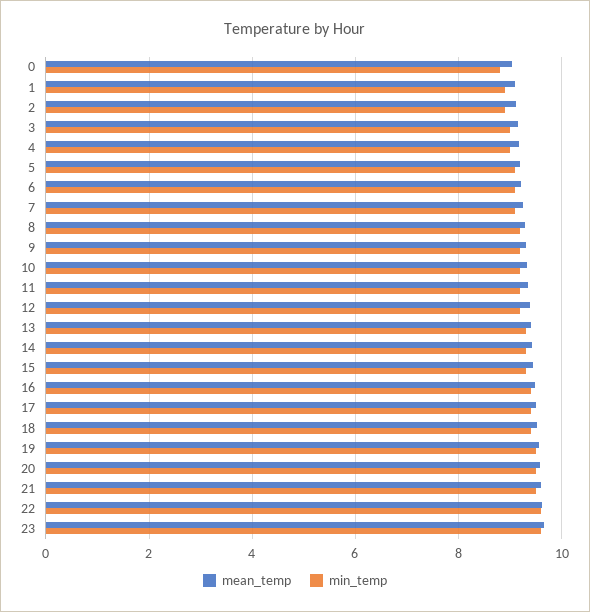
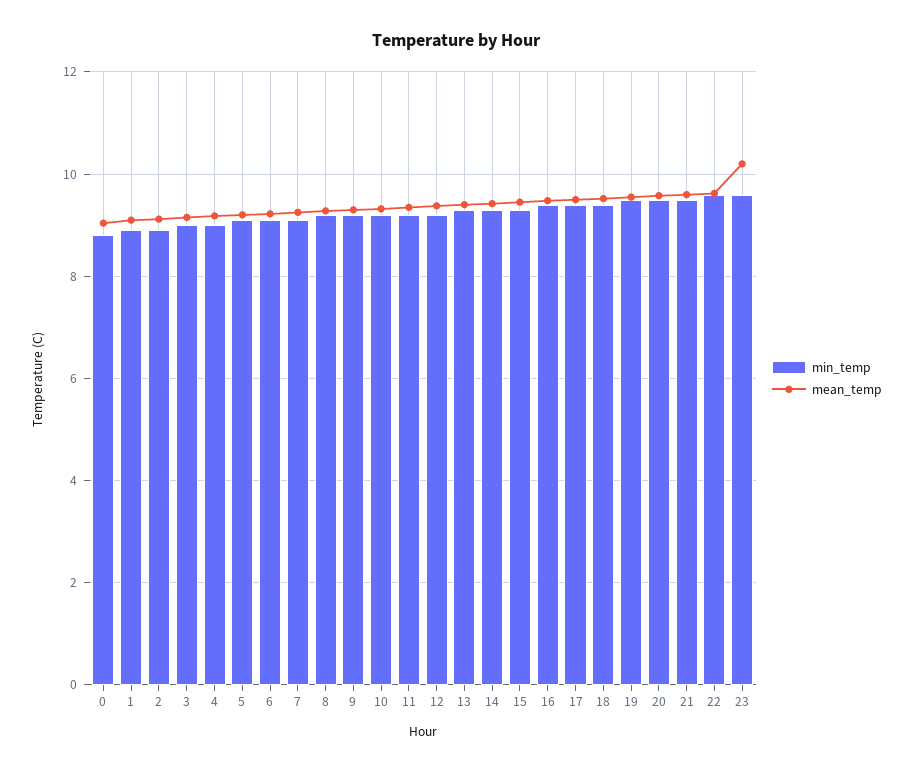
  {
    "mean_temp": {
      "0": 9,
      "1": 9.2,
      "2": 9.2,
      "3": 9.2,
      "4": 9.2,
      "5": 9.2,
      "6": 9.2,
      "7": 9.2,
      "8": 9.2,
      "9": 9.4,
      "10": 9.4,
      "11": 9.4,
      "12": 9.4,
      "13": 9.4,
      "14": 9.4,
      "15": 9.4,
      "16": 9.4,
      "17": 9.6,
      "18": 9.6,
      "19": 9.6,
      "20": 9.6,
      "21": 9.6,
      "22": 9.6,
-     "23": 9.6
+     "23": 10.2
    },
    "min_temp": {
      "0": 8.8,
      "1": 9,
      "2": 9,
      "3": 9,
      "4": 9,
      "5": 9.2,
      "6": 9.2,
      "7": 9.2,
      "8": 9.2,
      "9": 9.2,
      "10": 9.2,
      "11": 9.2,
      "12": 9.2,
      "13": 9.4,
      "14": 9.4,
      "15": 9.4,
      "16": 9.4,
      "17": 9.4,
      "18": 9.4,
      "19": 9.6,
      "20": 9.6,
      "21": 9.6,
      "22": 9.6,
      "23": 9.6
    }
  }

